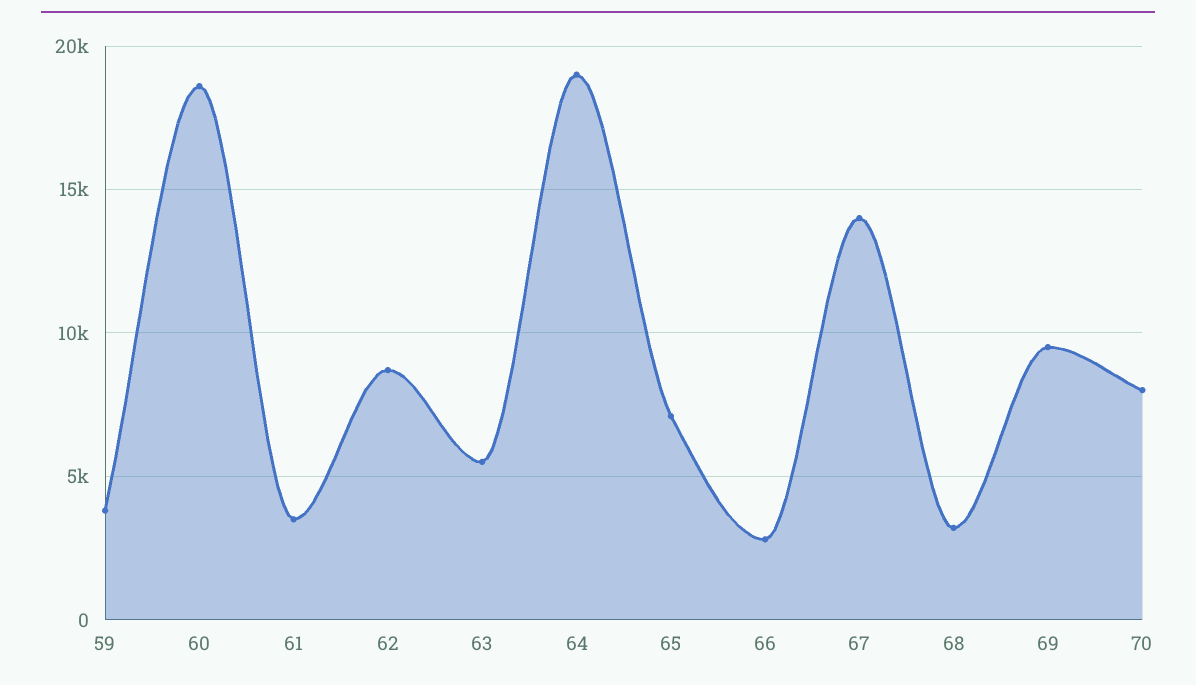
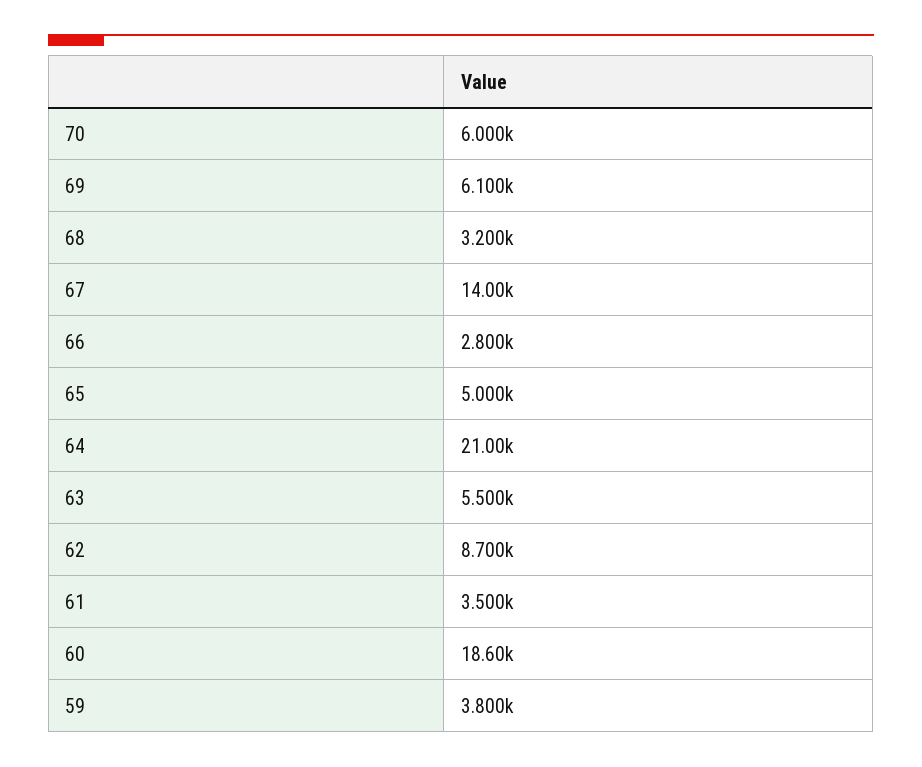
  {
    "59": 3800,
    "60": 18600,
    "61": 3500,
    "62": 8700,
    "63": 5500,
-   "64": 19000,
+   "64": 21000,
-   "65": 7000,
+   "65": 5000,
    "66": 2800,
    "67": 14000,
    "68": 3200,
-   "69": 9500,
+   "69": 6100,
-   "70": 8000
+   "70": 6000
  }

